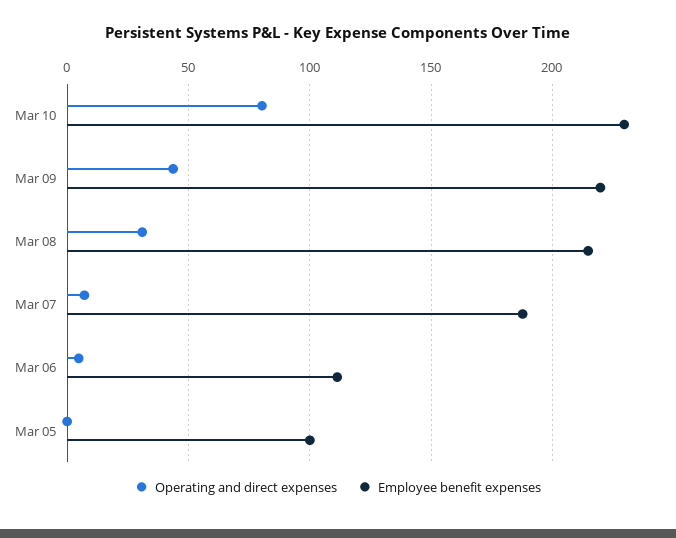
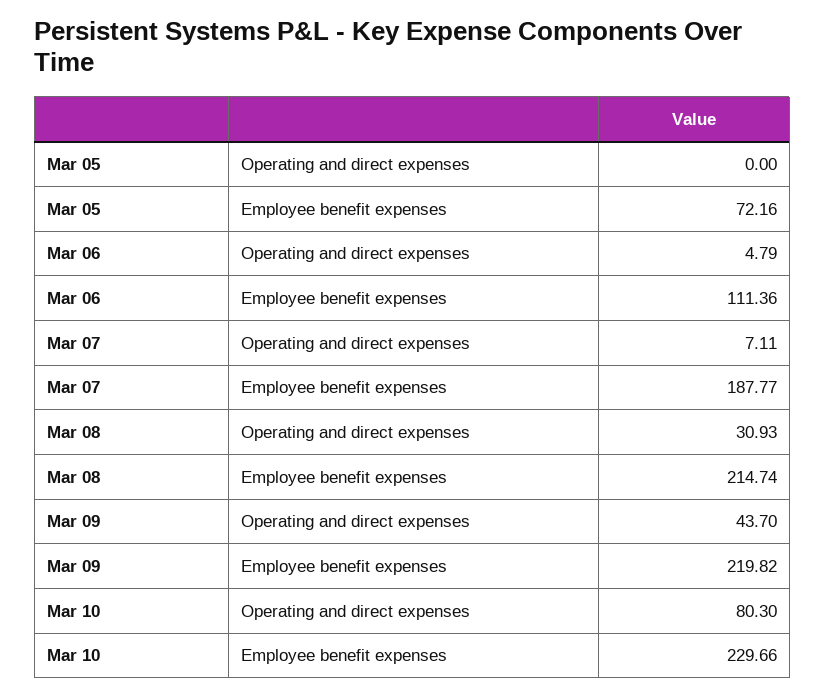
  {
    "Operating and direct expenses": {
      "Mar 10": 80.3,
      "Mar 09": 43.7,
      "Mar 08": 30.93,
      "Mar 07": 7.11,
      "Mar 06": 4.79,
      "Mar 05": 0
    },
    "Employee benefit expenses": {
      "Mar 10": 229.66,
      "Mar 09": 219.82,
      "Mar 08": 214.74,
      "Mar 07": 187.77,
      "Mar 06": 111.36,
-     "Mar 05": 100
+     "Mar 05": 72.16
    }
  }

